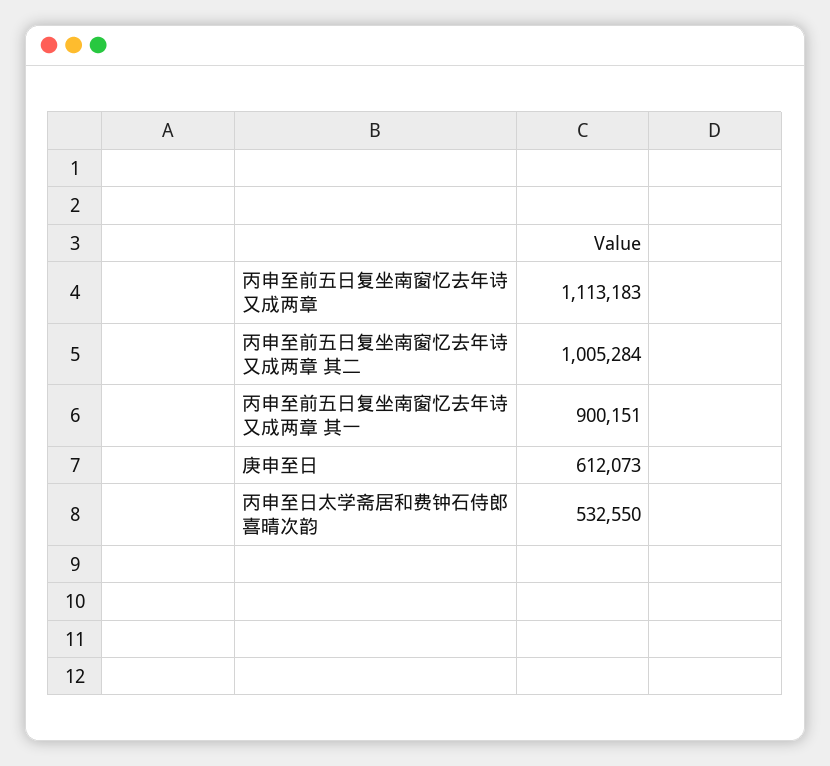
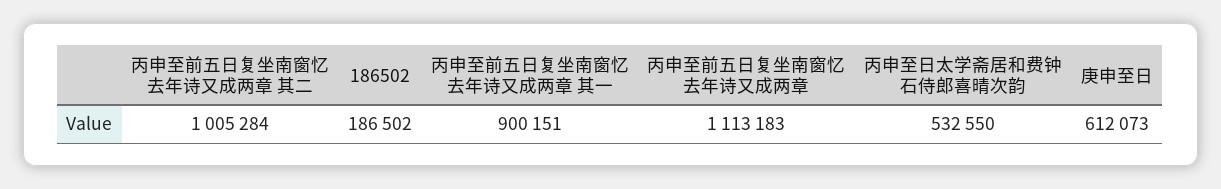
  {
    "丙申至前五日复坐南窗忆去年诗又成两章": 1113183,
    "丙申至前五日复坐南窗忆去年诗又成两章 其二": 1005284,
    "丙申至前五日复坐南窗忆去年诗又成两章 其一": 900151,
    "庚申至日": 612073,
-   "丙申至日太学斋居和费钟石侍郎喜晴次韵": 532550
+   "丙申至日太学斋居和费钟石侍郎喜晴次韵": 532550,
+   "186502": 186502
  }

